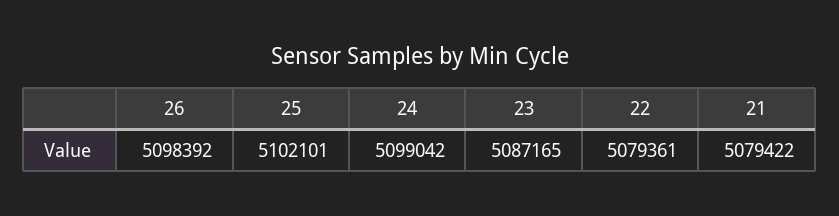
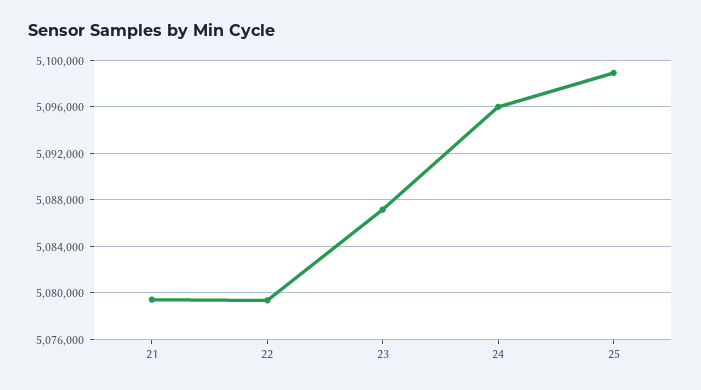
  {
-   "26": 5098392,
-   "25": 5102101,
+   "25": 5099000,
-   "24": 5099042,
+   "24": 5096000,
    "23": 5087165,
    "22": 5079361,
    "21": 5079422
  }

